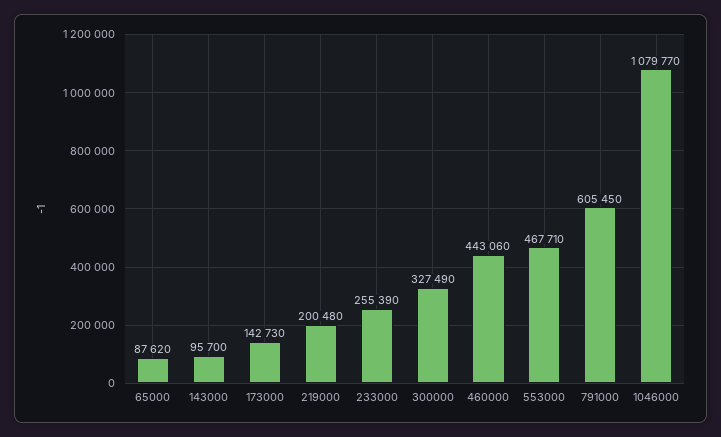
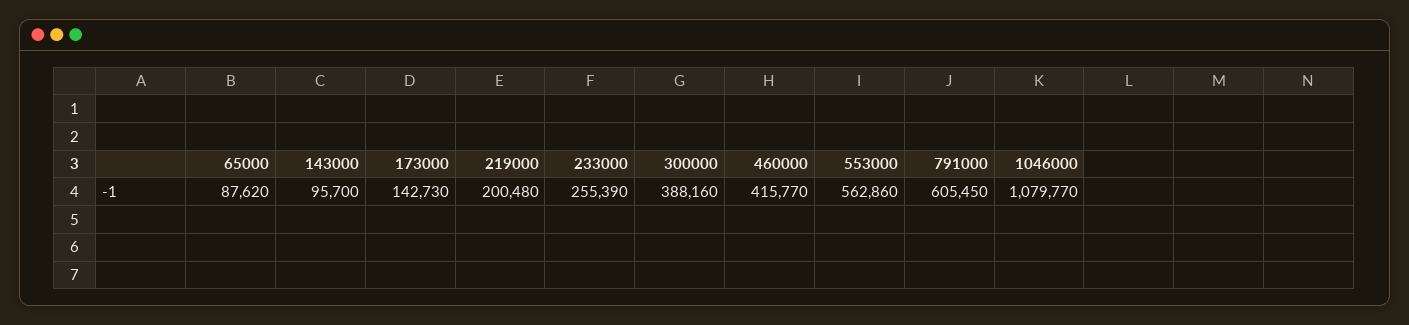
  {
    "65000": 87620,
    "143000": 95700,
    "173000": 142730,
    "219000": 200480,
    "233000": 255390,
-   "300000": 327490,
+   "300000": 388160,
-   "460000": 443060,
+   "460000": 415770,
-   "553000": 467710,
+   "553000": 562860,
    "791000": 605450,
    "1046000": 1079770
  }

